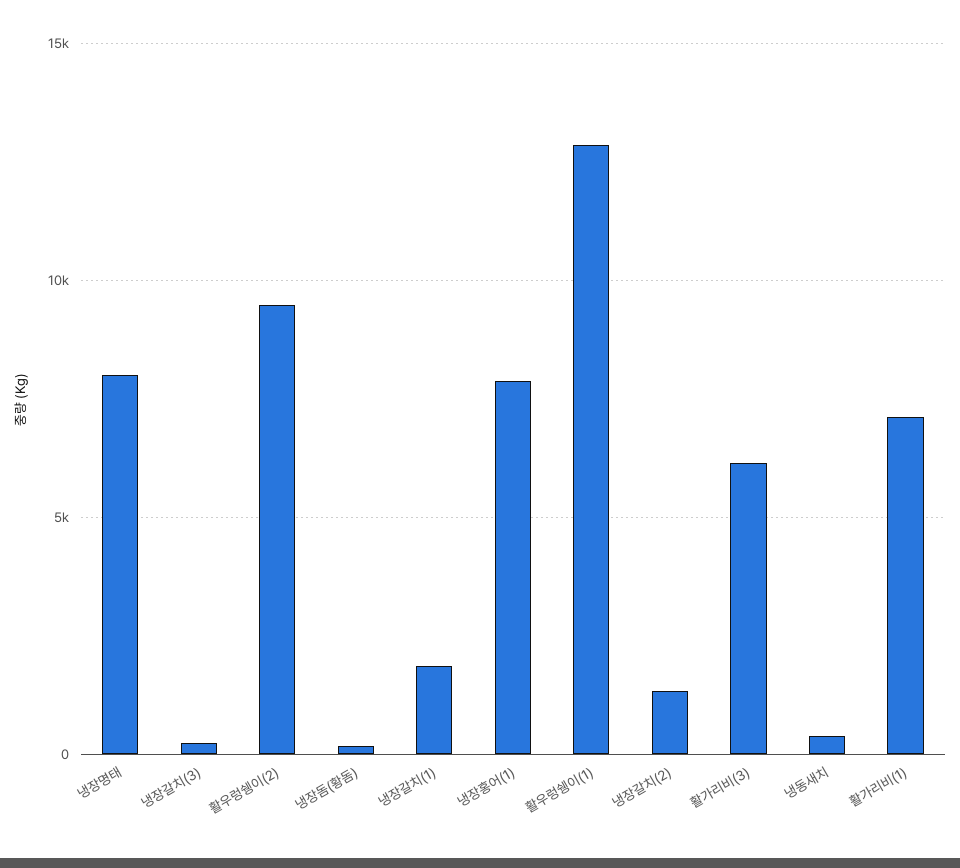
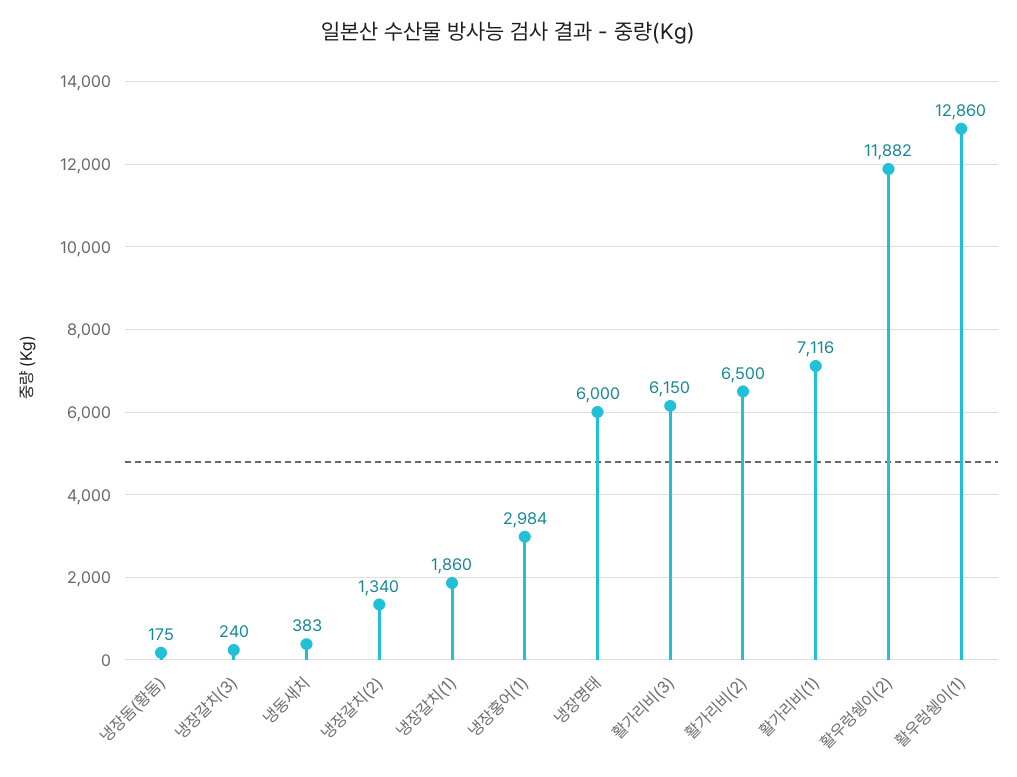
  {
-   "냉장명태": 8000,
+   "냉장명태": 6000,
    "냉장갈치(3)": 240,
-   "활우렁쉥이(2)": 9500,
+   "활우렁쉥이(2)": 11882,
    "냉장돔(황돔)": 175,
    "냉장갈치(1)": 1860,
-   "냉장홍어(1)": 8000,
+   "냉장홍어(1)": 2984,
    "활우렁쉥이(1)": 12860,
    "냉장갈치(2)": 1340,
    "활가리비(3)": 6150,
    "냉동새치": 383,
-   "활가리비(1)": 7116
+   "활가리비(1)": 7116,
+   "활가리비(2)": 6500
  }

